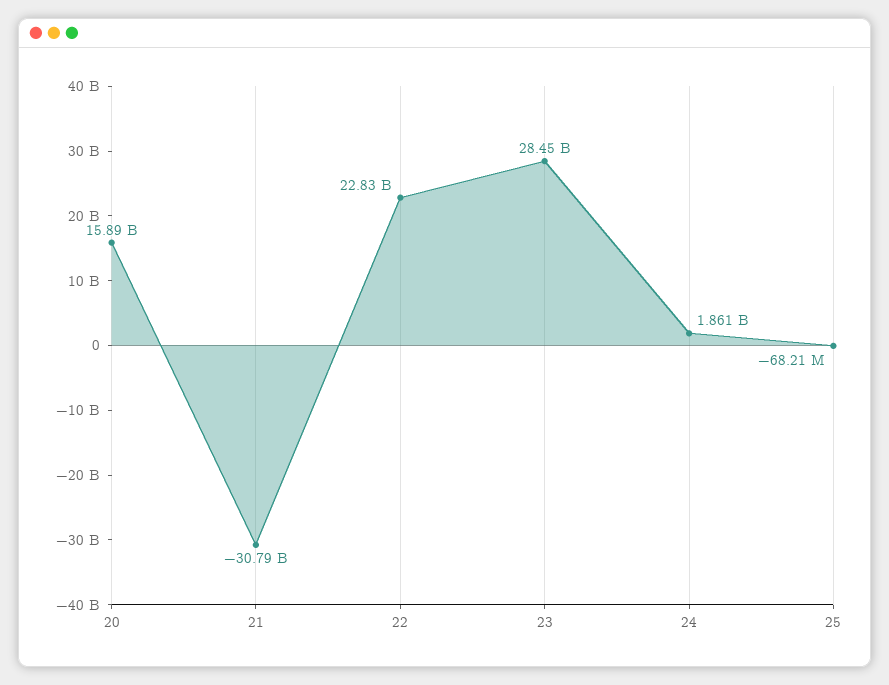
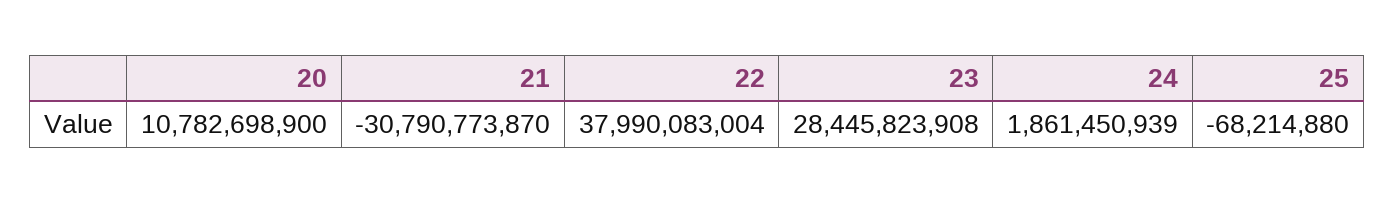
  {
-   "20": 15890000000,
+   "20": 10782698900,
    "21": -30790773870,
-   "22": 22830000000,
+   "22": 37990083004,
    "23": 28445823908,
    "24": 1861450939,
    "25": -68214880
  }

